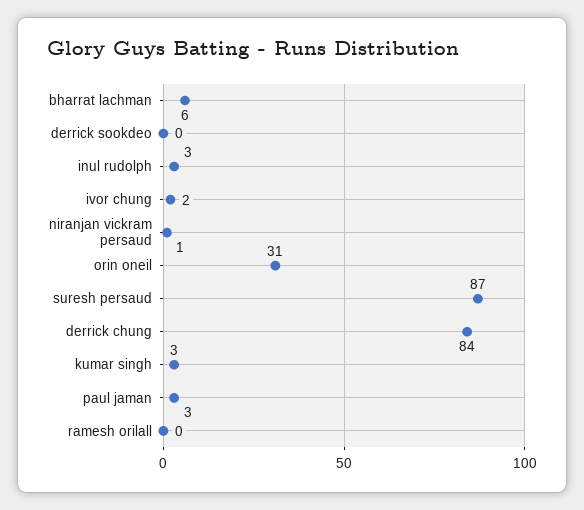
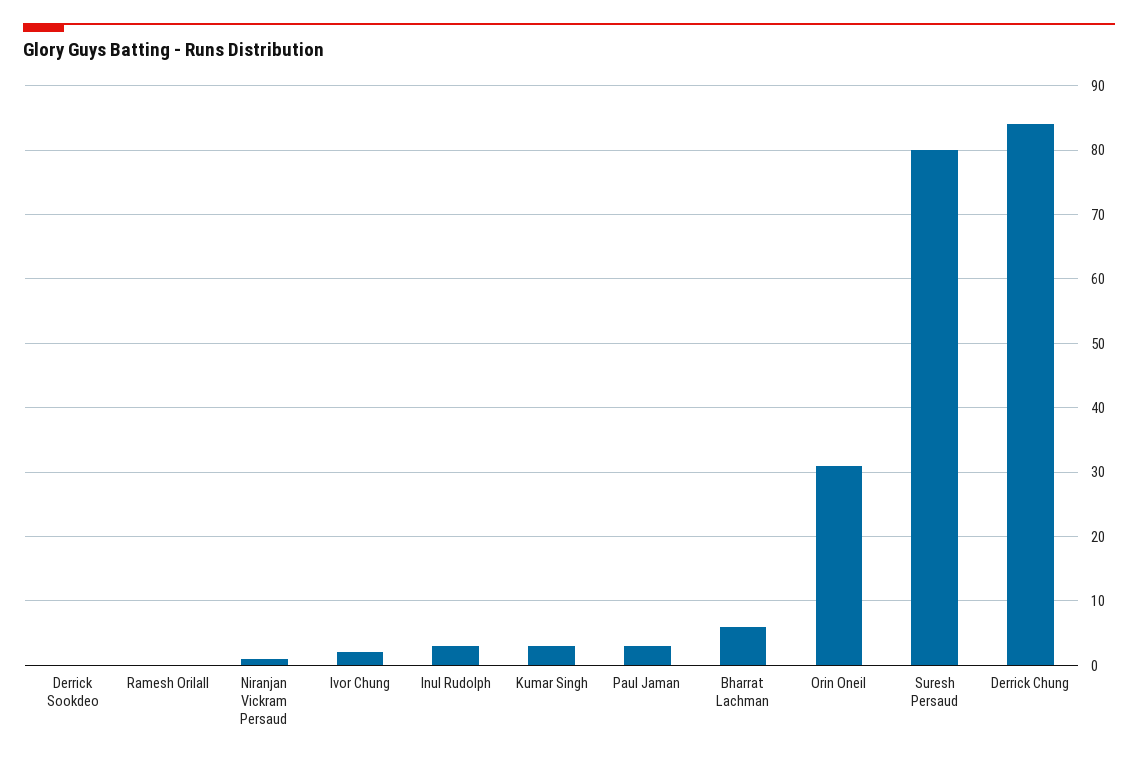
  {
    "bharrat lachman": 6,
    "derrick sookdeo": 0,
    "inul rudolph": 3,
    "ivor chung": 2,
    "niranjan vickram persaud": 1,
    "orin oneil": 31,
-   "suresh persaud": 87,
+   "suresh persaud": 80,
    "derrick chung": 84,
    "kumar singh": 3,
    "paul jaman": 3,
    "ramesh orilall": 0
  }

